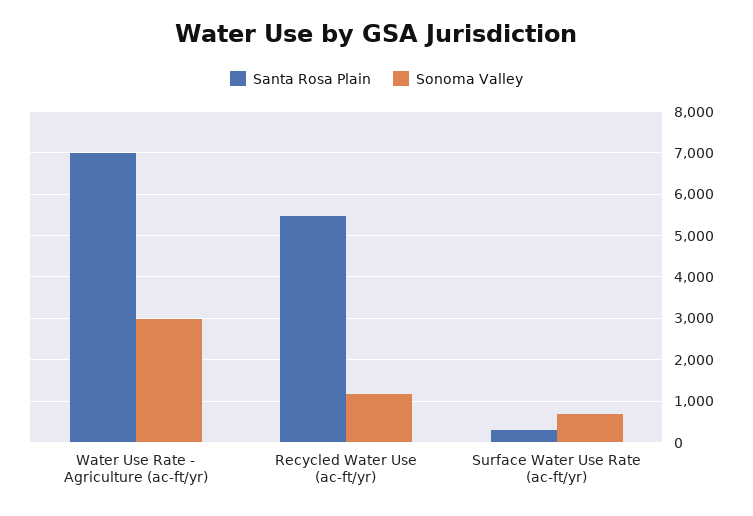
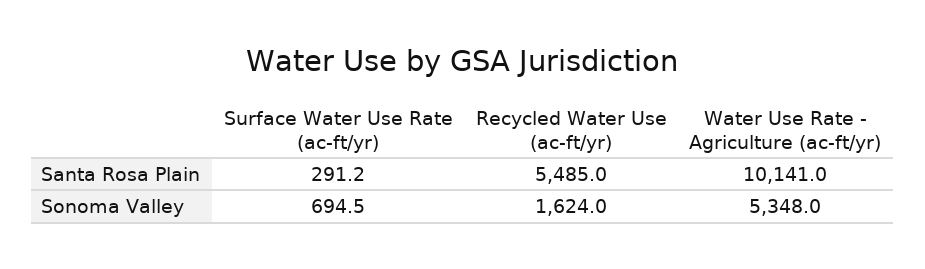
  {
    "Santa Rosa Plain": {
-     "Water Use Rate - Agriculture (ac-ft/yr)": 7000,
+     "Water Use Rate - Agriculture (ac-ft/yr)": 10141,
      "Recycled Water Use (ac-ft/yr)": 5485,
      "Surface Water Use Rate (ac-ft/yr)": 291.2
    },
    "Sonoma Valley": {
-     "Water Use Rate - Agriculture (ac-ft/yr)": 3000,
+     "Water Use Rate - Agriculture (ac-ft/yr)": 5348,
-     "Recycled Water Use (ac-ft/yr)": 1200,
+     "Recycled Water Use (ac-ft/yr)": 1624,
      "Surface Water Use Rate (ac-ft/yr)": 694.5
    }
  }

